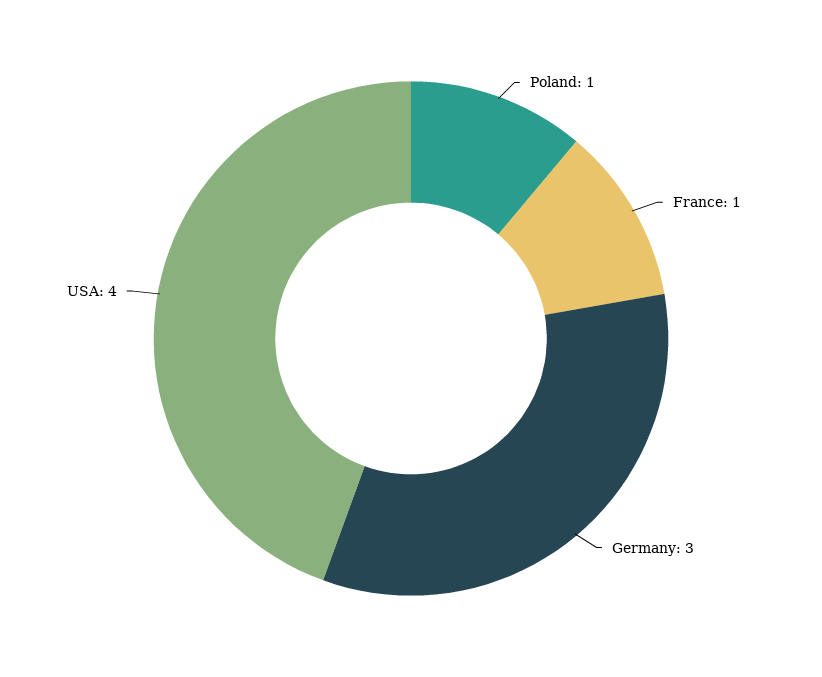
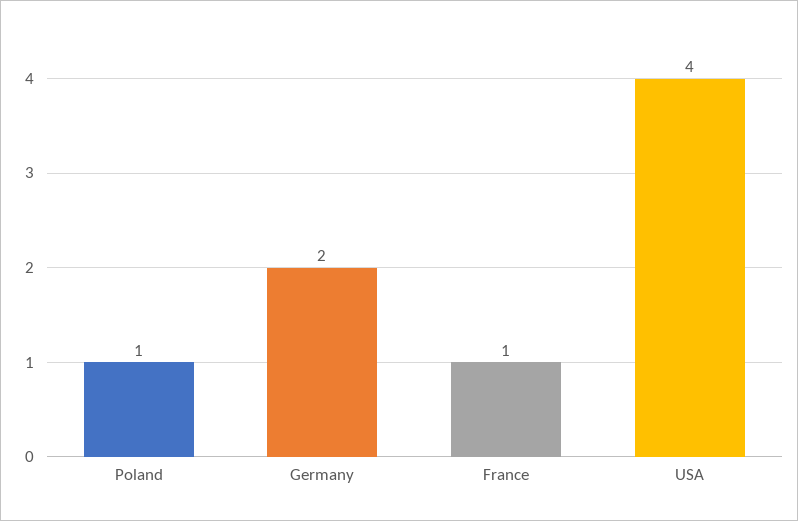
  {
    "Poland": 1,
    "France": 1,
-   "Germany": 3,
+   "Germany": 2,
    "USA": 4
  }

